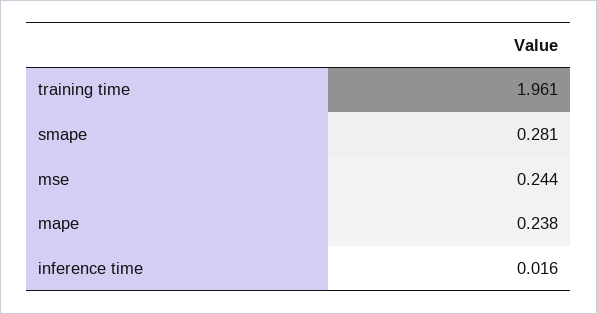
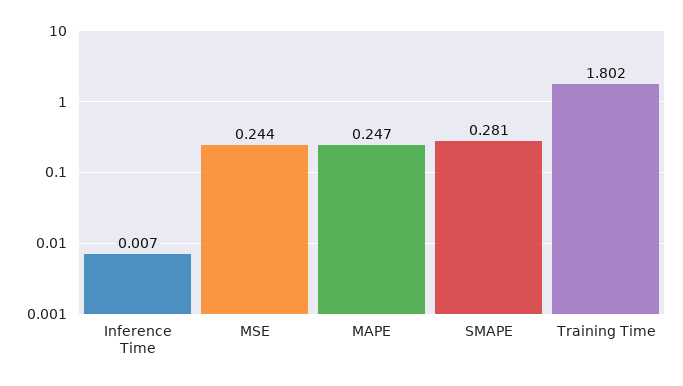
  {
-   "training time": 1.961,
+   "training time": 1.802,
    "smape": 0.281,
    "mse": 0.244,
-   "mape": 0.238,
+   "mape": 0.247,
-   "inference time": 0.016
+   "inference time": 0.007
  }

